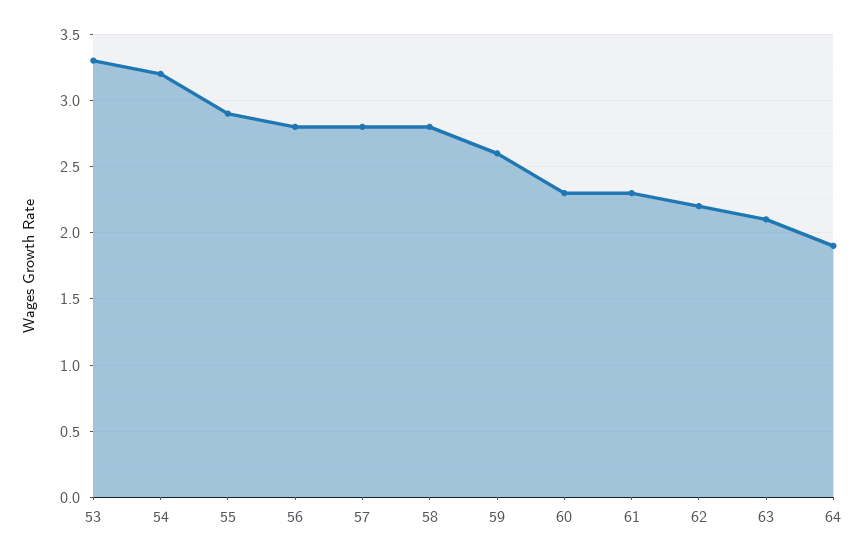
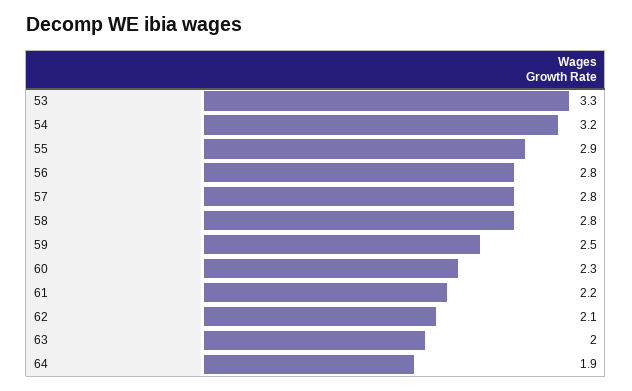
  {
    "53": 3.3,
    "54": 3.2,
    "55": 2.9,
    "56": 2.8,
    "57": 2.8,
    "58": 2.8,
-   "59": 2.6,
+   "59": 2.5,
    "60": 2.3,
-   "61": 2.3,
+   "61": 2.2,
-   "62": 2.2,
+   "62": 2.1,
-   "63": 2.1,
+   "63": 2,
    "64": 1.9
  }

